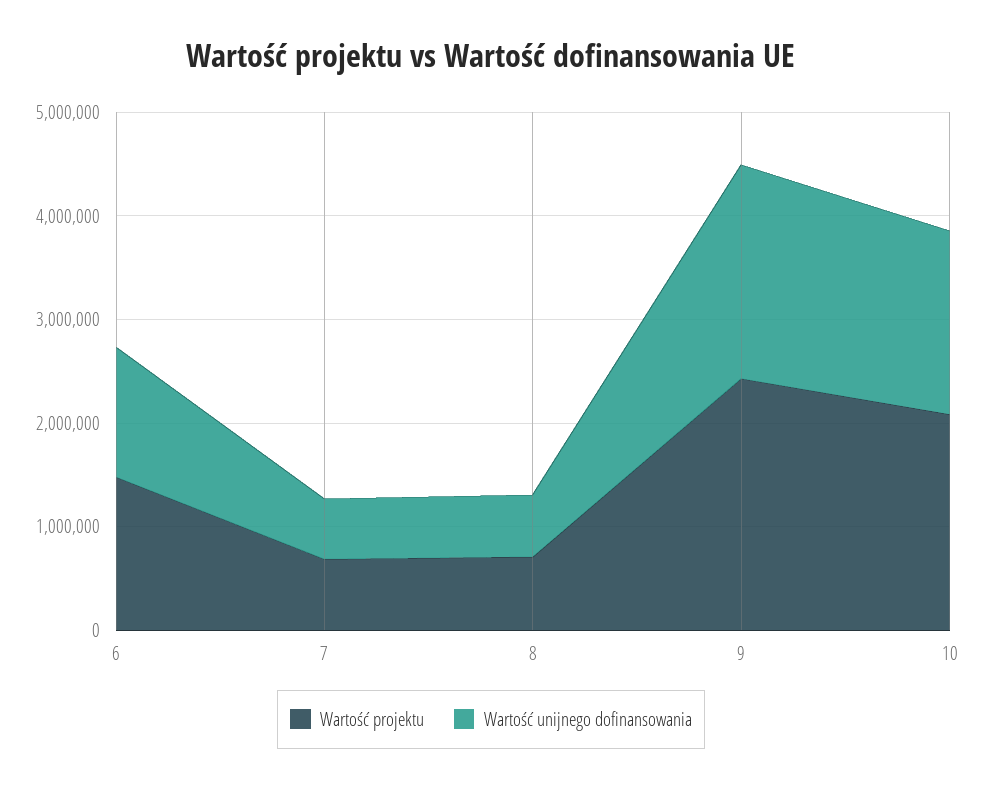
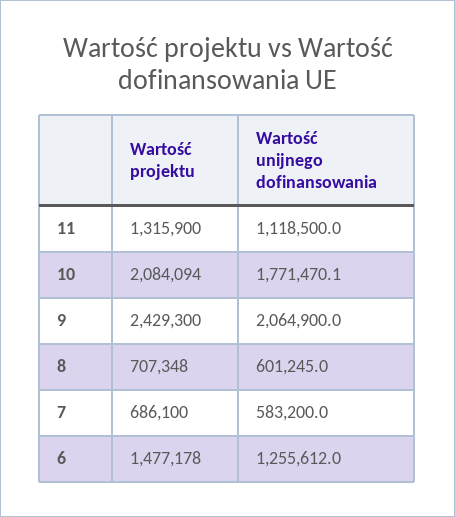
  {
    "Wartość projektu": {
      "6": 1477178,
      "7": 686100,
      "8": 707348,
      "9": 2429300,
-     "10": 2084094
+     "10": 2084094,
+     "11": 1315900
    },
    "Wartość unijnego dofinansowania": {
      "6": 1255612,
      "7": 583200,
      "8": 601245,
      "9": 2064900,
-     "10": 1771470.1
+     "10": 1771470.1,
+     "11": 1118500
    }
  }

